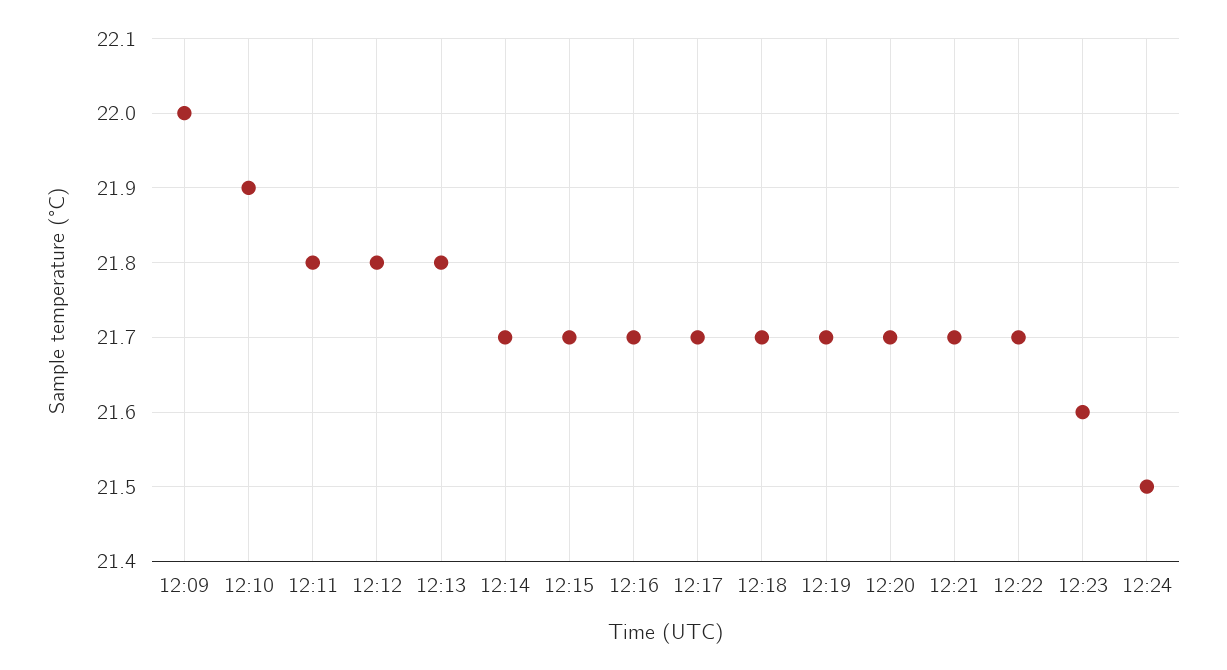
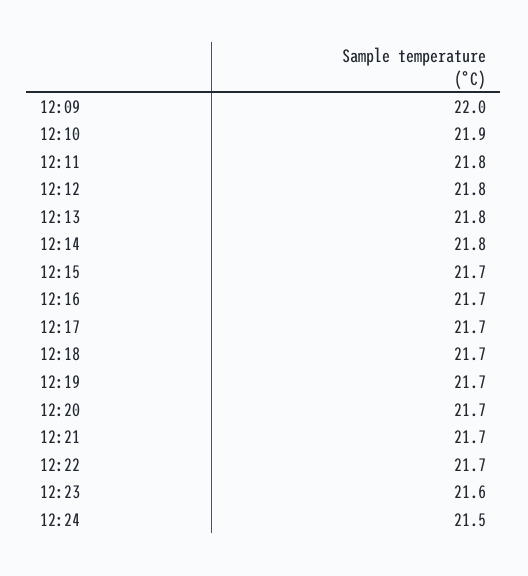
  {
    "12:09": 22,
    "12:10": 21.9,
    "12:11": 21.8,
    "12:12": 21.8,
    "12:13": 21.8,
-   "12:14": 21.7,
+   "12:14": 21.8,
    "12:15": 21.7,
    "12:16": 21.7,
    "12:17": 21.7,
    "12:18": 21.7,
    "12:19": 21.7,
    "12:20": 21.7,
    "12:21": 21.7,
    "12:22": 21.7,
    "12:23": 21.6,
    "12:24": 21.5
  }

